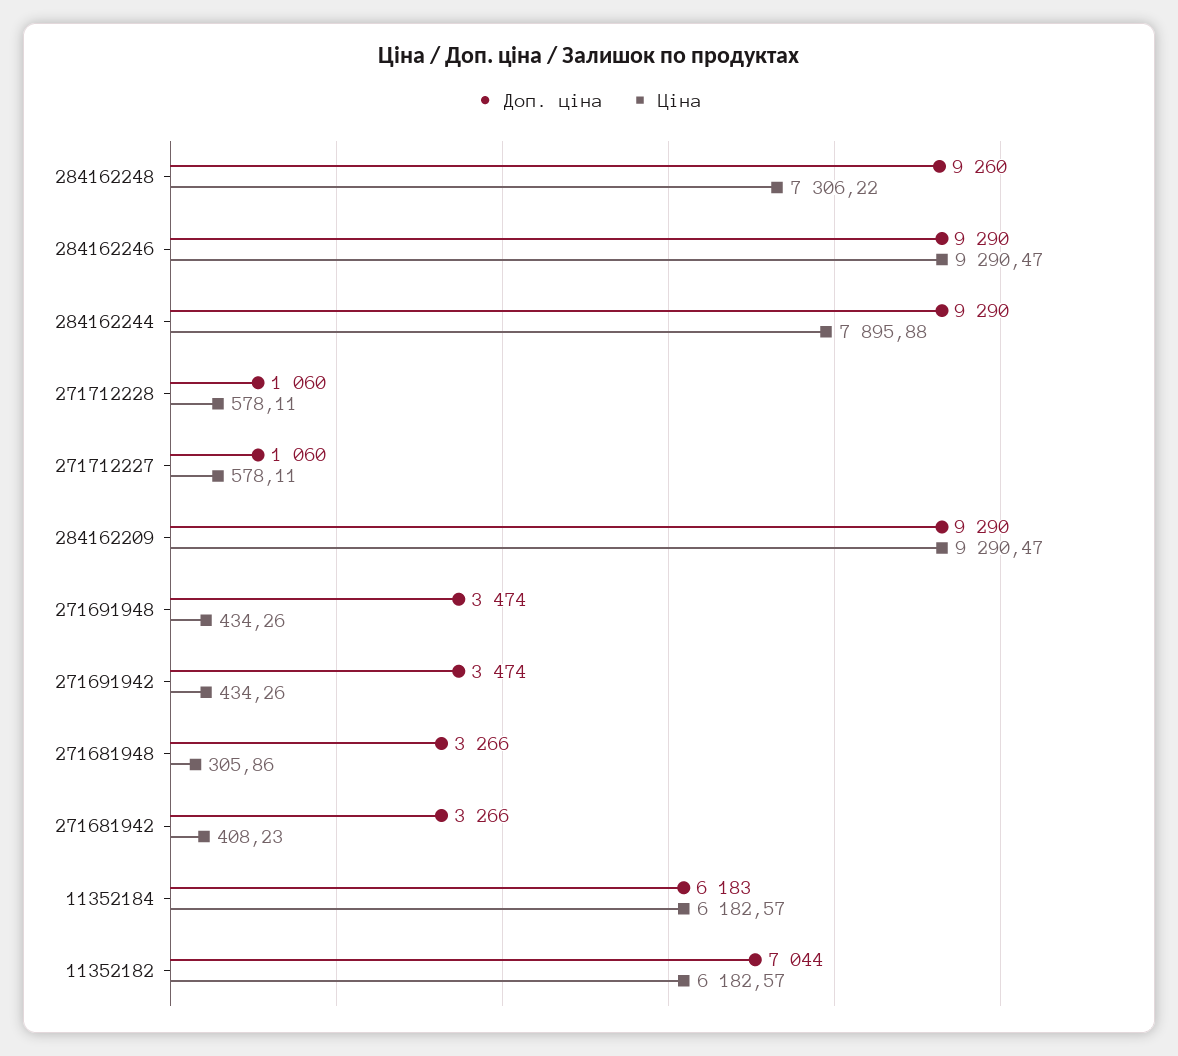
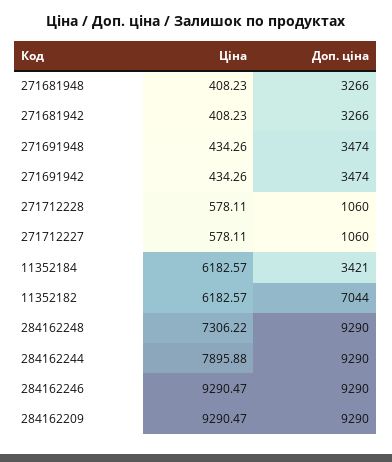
  {
    "Доп. ціна": {
-     "284162248": 9260,
+     "284162248": 9290,
      "284162246": 9290,
      "284162244": 9290,
      "271712228": 1060,
      "271712227": 1060,
      "284162209": 9290,
      "271691948": 3474,
      "271691942": 3474,
      "271681948": 3266,
      "271681942": 3266,
-     "11352184": 6183,
+     "11352184": 3421,
      "11352182": 7044
    },
    "Ціна": {
      "284162248": 7306.22,
      "284162246": 9290.47,
      "284162244": 7895.88,
      "271712228": 578.11,
      "271712227": 578.11,
      "284162209": 9290.47,
      "271691948": 434.26,
      "271691942": 434.26,
-     "271681948": 305.86,
+     "271681948": 408.23,
      "271681942": 408.23,
      "11352184": 6182.57,
      "11352182": 6182.57
    }
  }

